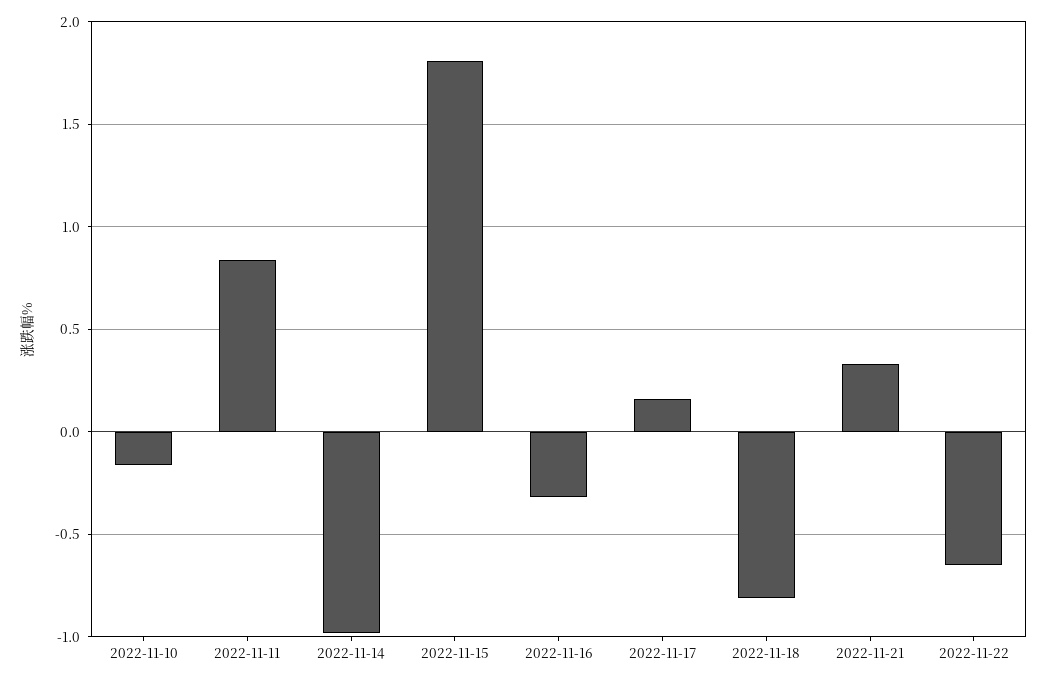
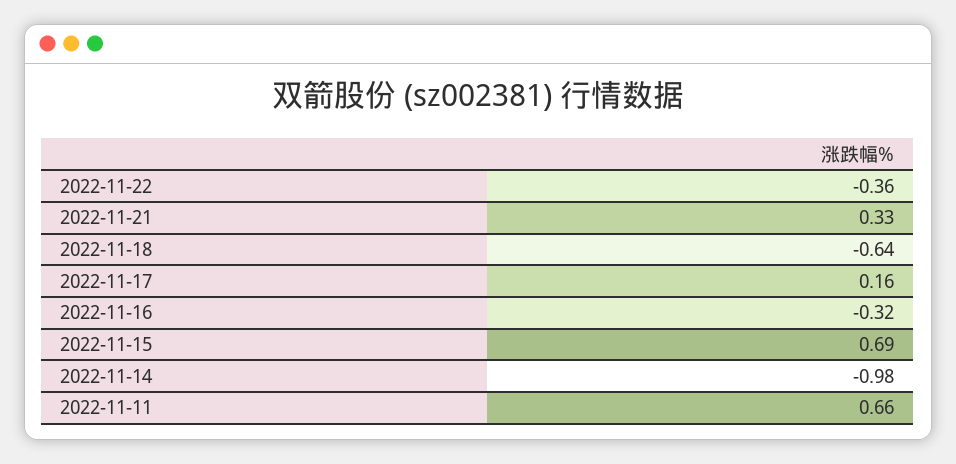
  {
-   "2022-11-10": -0.15,
-   "2022-11-11": 0.85,
+   "2022-11-11": 0.66,
    "2022-11-14": -0.98,
-   "2022-11-15": 1.8,
+   "2022-11-15": 0.69,
    "2022-11-16": -0.32,
    "2022-11-17": 0.16,
-   "2022-11-18": -0.8,
+   "2022-11-18": -0.64,
    "2022-11-21": 0.33,
-   "2022-11-22": -0.65
+   "2022-11-22": -0.36
  }

